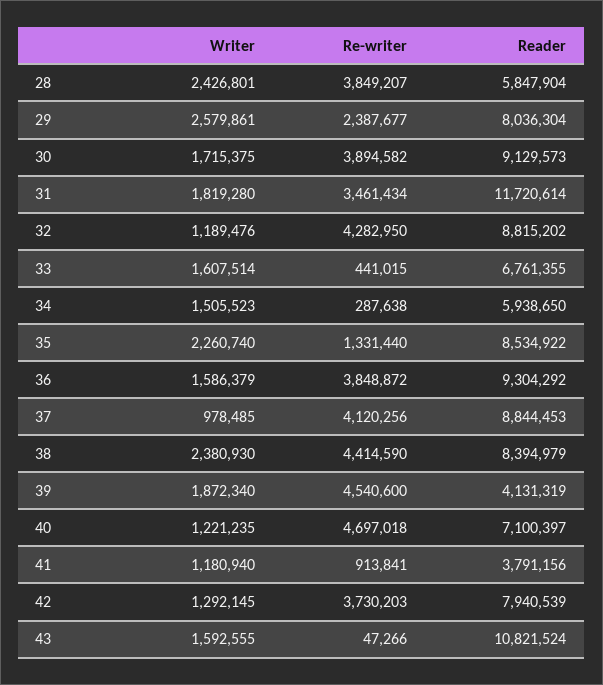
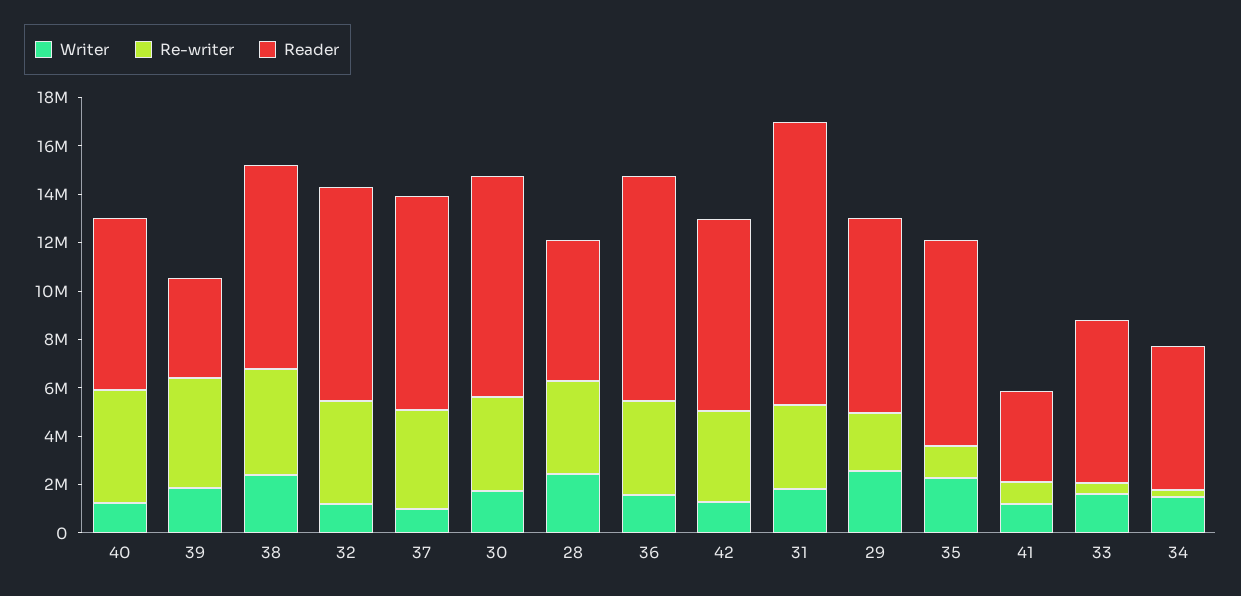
  {
    "Writer": {
      "28": 2426801,
      "29": 2579861,
      "30": 1715375,
      "31": 1819280,
      "32": 1189476,
      "33": 1607514,
      "34": 1505523,
      "35": 2260740,
      "36": 1586379,
      "37": 978485,
      "38": 2380930,
      "39": 1872340,
      "40": 1221235,
      "41": 1180940,
-     "42": 1292145,
+     "42": 1292145
-     "43": 1592555
    },
    "Re-writer": {
      "28": 3849207,
      "29": 2387677,
      "30": 3894582,
      "31": 3461434,
      "32": 4282950,
      "33": 441015,
      "34": 287638,
      "35": 1331440,
      "36": 3848872,
      "37": 4120256,
      "38": 4414590,
      "39": 4540600,
      "40": 4697018,
      "41": 913841,
-     "42": 3730203,
+     "42": 3730203
-     "43": 47266
    },
    "Reader": {
      "28": 5847904,
      "29": 8036304,
      "30": 9129573,
      "31": 11720614,
      "32": 8815202,
      "33": 6761355,
      "34": 5938650,
      "35": 8534922,
      "36": 9304292,
      "37": 8844453,
      "38": 8394979,
      "39": 4131319,
      "40": 7100397,
      "41": 3791156,
-     "42": 7940539,
+     "42": 7940539
-     "43": 10821524
    }
  }

